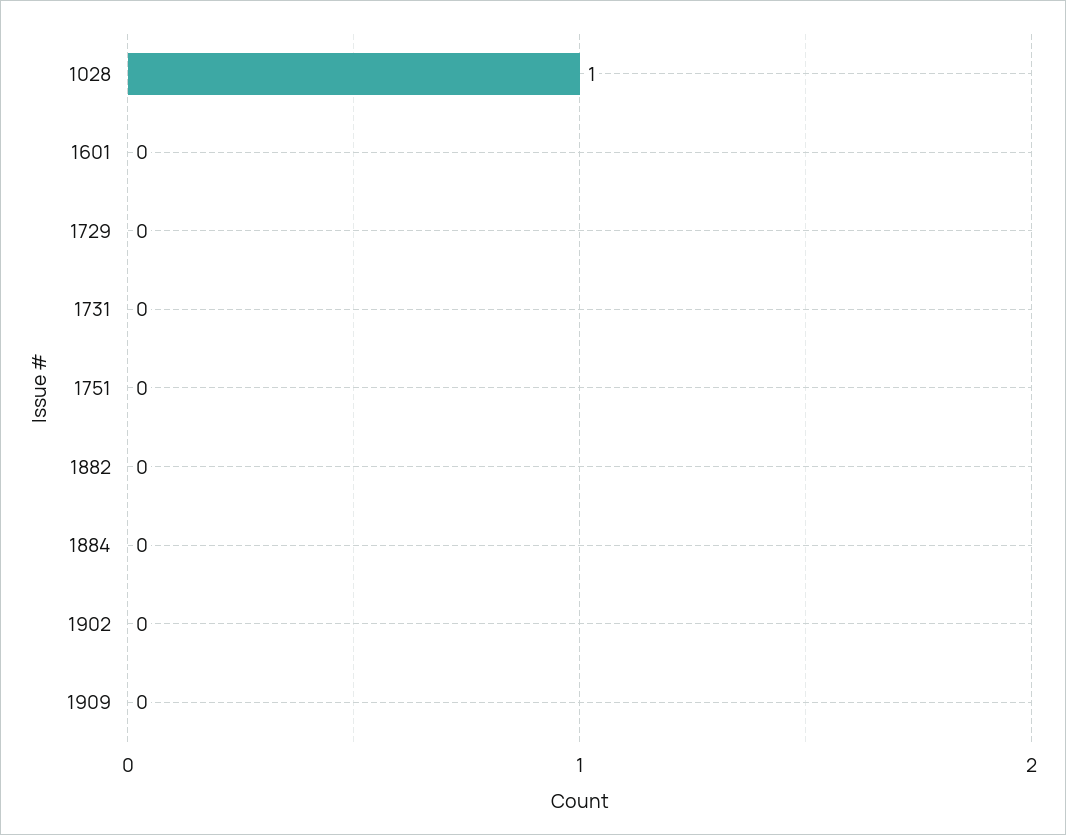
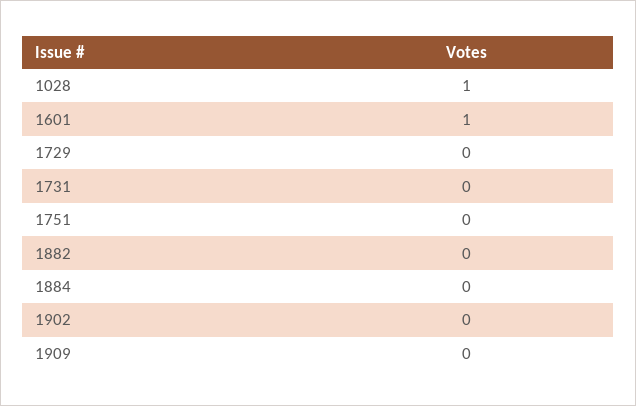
  {
    "1028": 1,
-   "1601": 0,
+   "1601": 1,
    "1729": 0,
    "1731": 0,
    "1751": 0,
    "1882": 0,
    "1884": 0,
    "1902": 0,
    "1909": 0
  }

